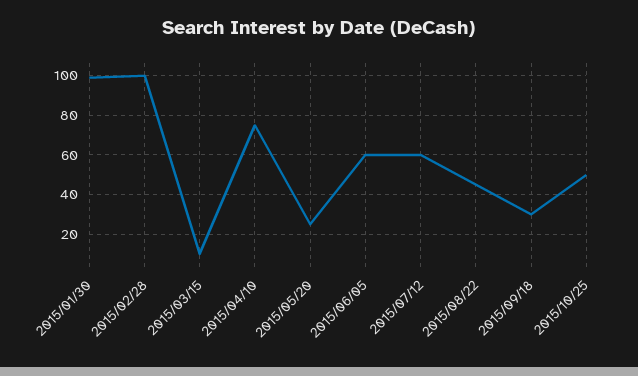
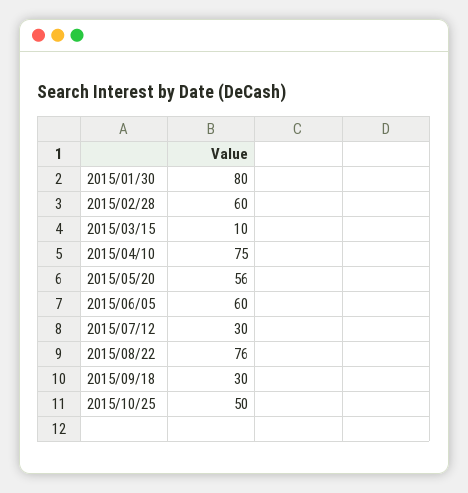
  {
-   "2015/01/30": 100,
+   "2015/01/30": 80,
-   "2015/02/28": 100,
+   "2015/02/28": 60,
    "2015/03/15": 10,
    "2015/04/10": 75,
-   "2015/05/20": 25,
+   "2015/05/20": 56,
    "2015/06/05": 60,
-   "2015/07/12": 60,
+   "2015/07/12": 30,
-   "2015/08/22": 45,
+   "2015/08/22": 76,
    "2015/09/18": 30,
    "2015/10/25": 50
  }

